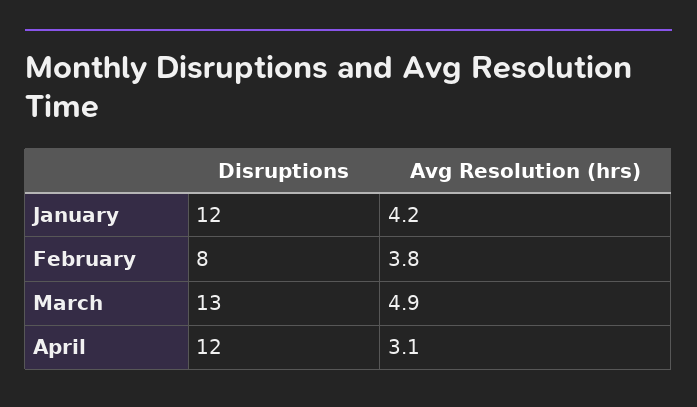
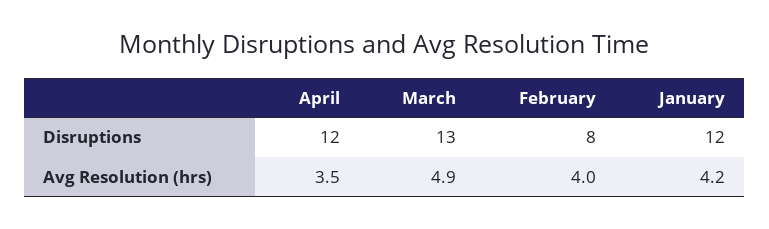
  {
    "Disruptions": {
      "January": 12,
      "February": 8,
      "March": 13,
      "April": 12
    },
    "Avg Resolution (hrs)": {
      "January": 4.2,
-     "February": 3.8,
+     "February": 4,
      "March": 4.9,
-     "April": 3.1
+     "April": 3.5
    }
  }

